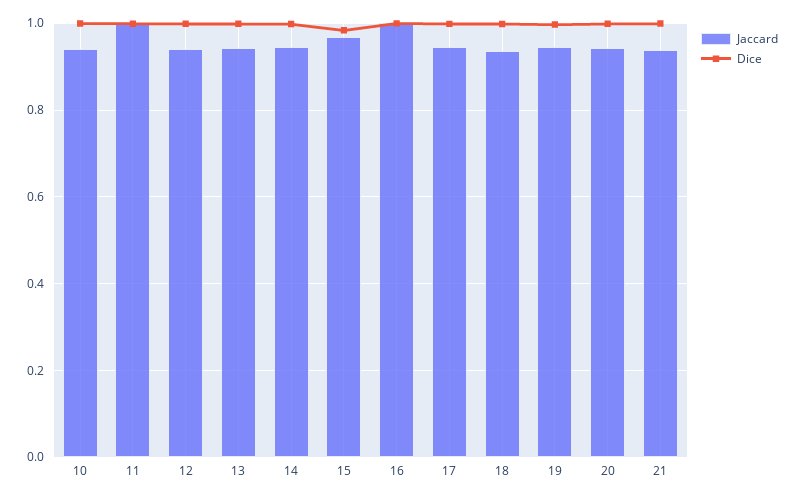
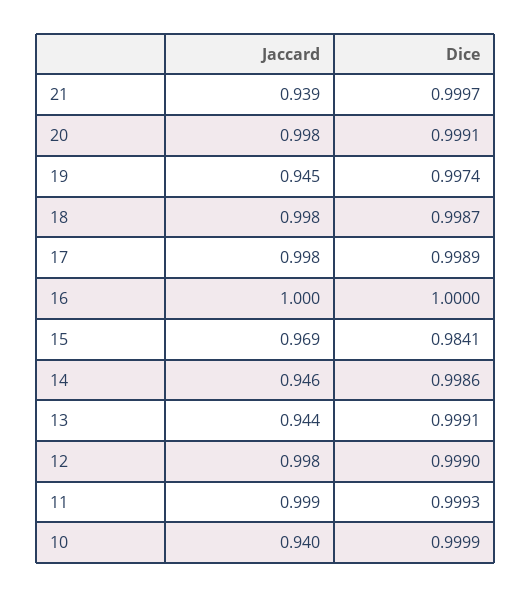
  {
    "Jaccard": {
      "10": 0.94,
      "11": 0.999,
-     "12": 0.94,
+     "12": 0.998,
      "13": 0.944,
      "14": 0.946,
      "15": 0.969,
      "16": 1,
-     "17": 0.94,
+     "17": 0.998,
-     "18": 0.94,
+     "18": 0.998,
      "19": 0.945,
-     "20": 0.94,
+     "20": 0.998,
      "21": 0.939
    },
    "Dice": {
      "10": 0.9999,
      "11": 0.9993,
      "12": 0.999,
      "13": 0.9991,
      "14": 0.9986,
      "15": 0.9841,
      "16": 1,
      "17": 0.9989,
      "18": 0.9987,
      "19": 0.9974,
      "20": 0.9991,
      "21": 0.9997
    }
  }

